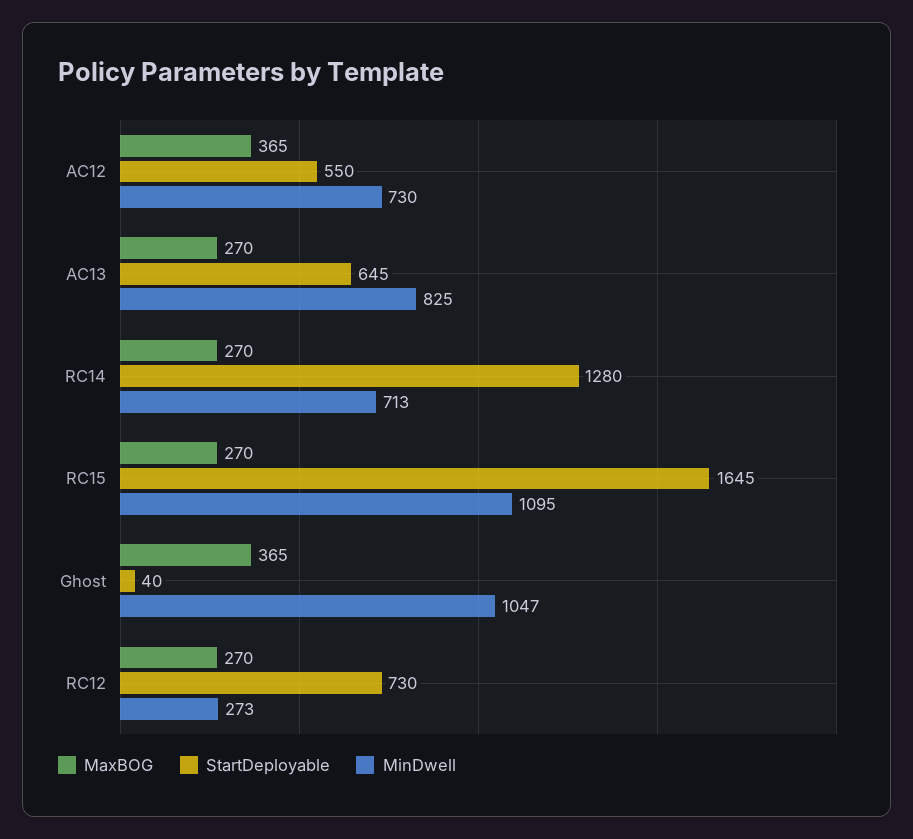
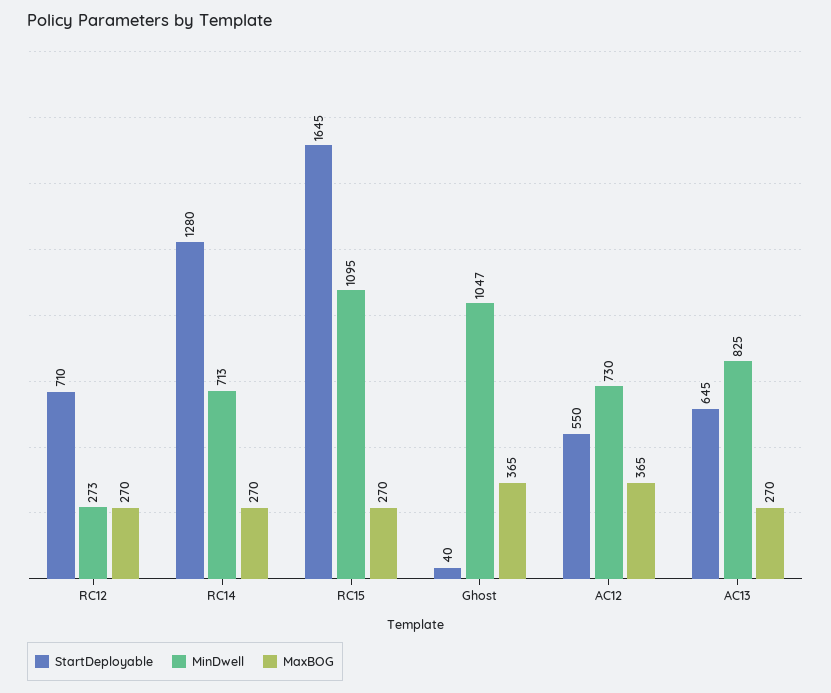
  {
    "MaxBOG": {
      "AC12": 365,
      "AC13": 270,
      "RC14": 270,
      "RC15": 270,
      "Ghost": 365,
      "RC12": 270
    },
    "StartDeployable": {
      "AC12": 550,
      "AC13": 645,
      "RC14": 1280,
      "RC15": 1645,
      "Ghost": 40,
-     "RC12": 730
+     "RC12": 710
    },
    "MinDwell": {
      "AC12": 730,
      "AC13": 825,
      "RC14": 713,
      "RC15": 1095,
      "Ghost": 1047,
      "RC12": 273
    }
  }

